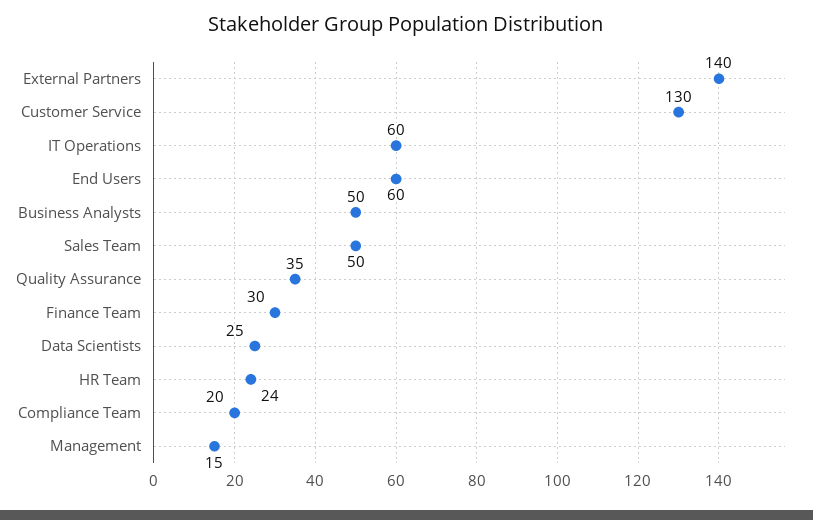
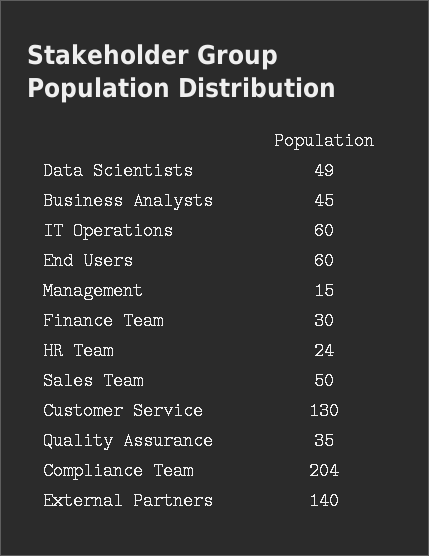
  {
    "External Partners": 140,
    "Customer Service": 130,
    "IT Operations": 60,
    "End Users": 60,
-   "Business Analysts": 50,
+   "Business Analysts": 45,
    "Sales Team": 50,
    "Quality Assurance": 35,
    "Finance Team": 30,
-   "Data Scientists": 25,
+   "Data Scientists": 49,
    "HR Team": 24,
-   "Compliance Team": 20,
+   "Compliance Team": 204,
    "Management": 15
  }

